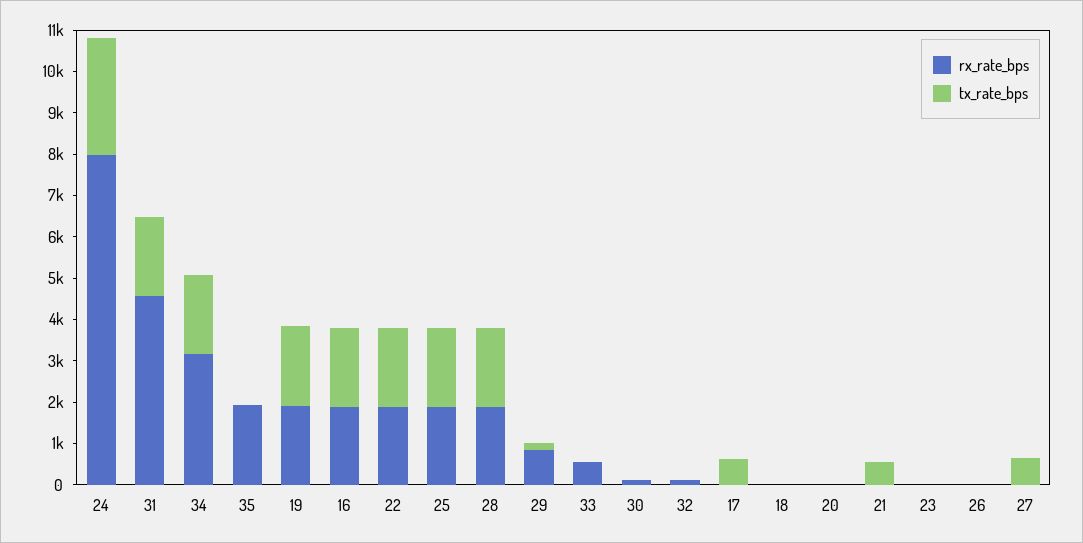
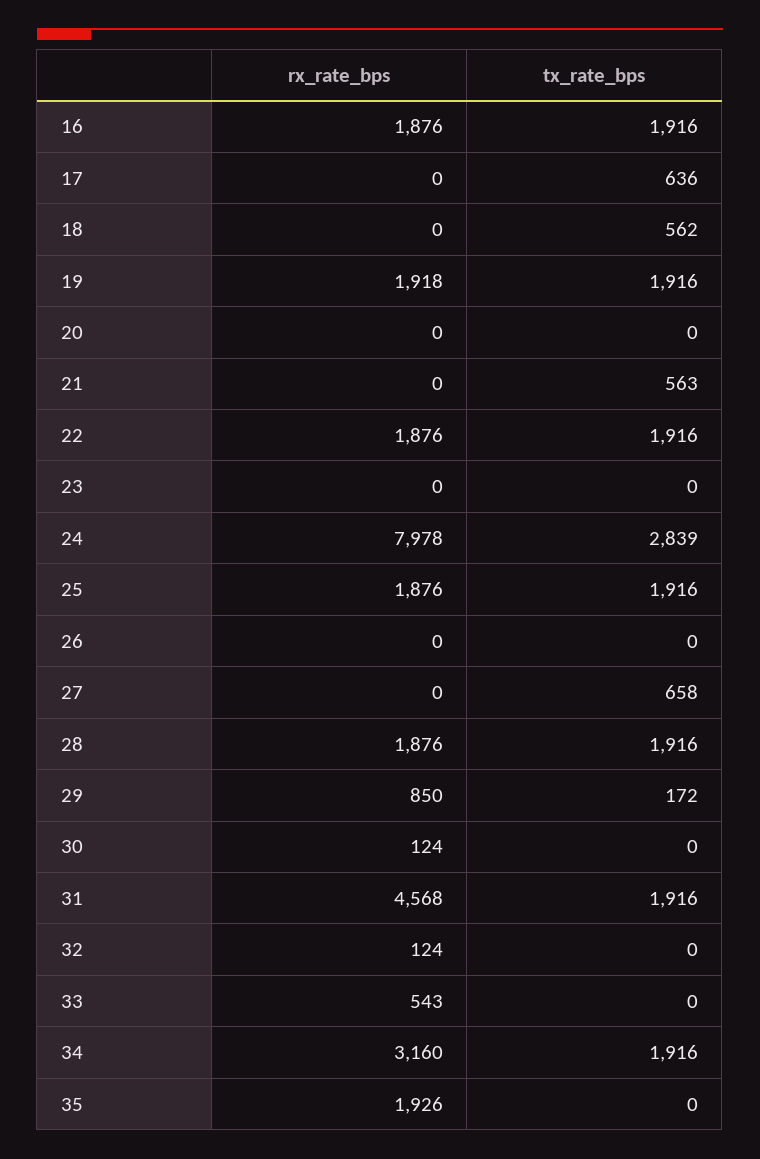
  {
    "rx_rate_bps": {
      "24": 7978,
      "31": 4568,
      "34": 3160,
      "35": 1926,
      "19": 1918,
      "16": 1876,
      "22": 1876,
      "25": 1876,
      "28": 1876,
      "29": 850,
      "33": 543,
      "30": 124,
      "32": 124,
      "17": 0,
      "18": 0,
      "20": 0,
      "21": 0,
      "23": 0,
      "26": 0,
      "27": 0
    },
    "tx_rate_bps": {
      "24": 2839,
      "31": 1916,
      "34": 1916,
      "35": 0,
      "19": 1916,
      "16": 1916,
      "22": 1916,
      "25": 1916,
      "28": 1916,
      "29": 172,
      "33": 0,
      "30": 0,
      "32": 0,
      "17": 636,
-     "18": 0,
+     "18": 562,
      "20": 0,
      "21": 563,
      "23": 0,
      "26": 0,
      "27": 658
    }
  }

